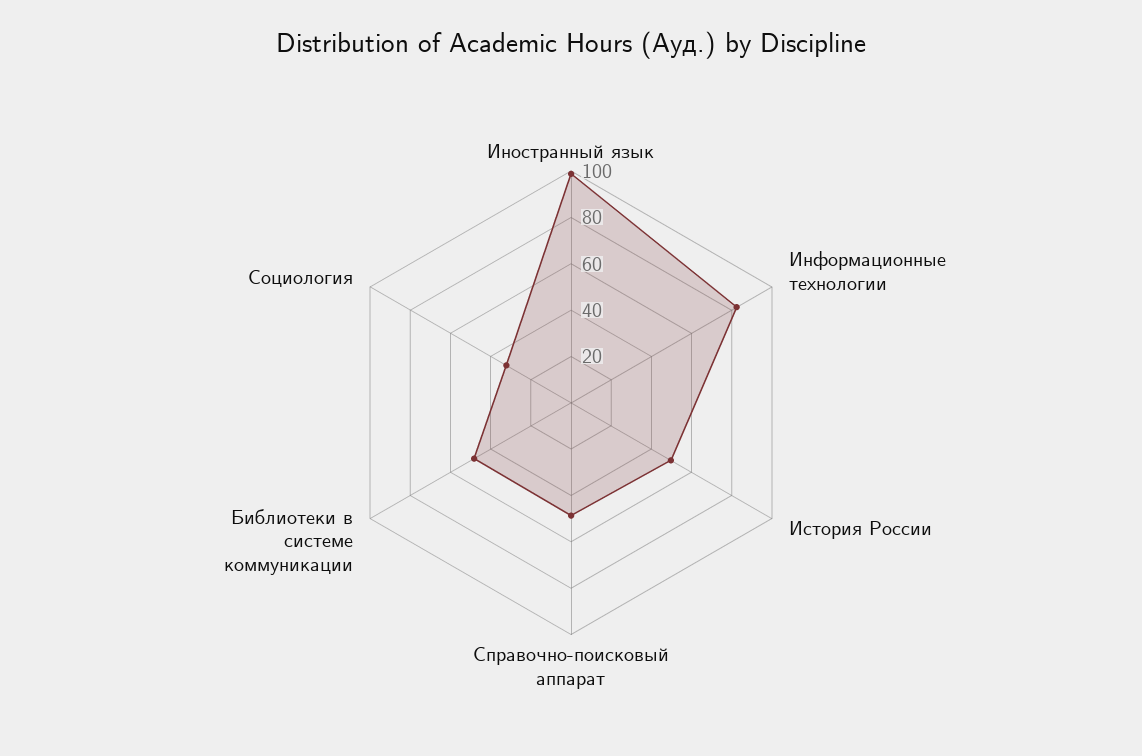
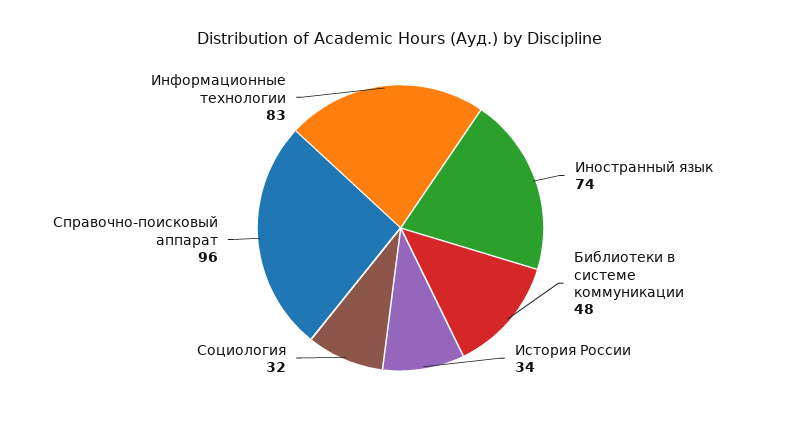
  {
-   "Иностранный язык": 100,
+   "Иностранный язык": 74,
    "Информационные технологии": 83,
-   "История России": 50,
+   "История России": 34,
-   "Справочно-поисковый аппарат": 50,
+   "Справочно-поисковый аппарат": 96,
    "Библиотеки в системе коммуникации": 48,
    "Социология": 32
  }

